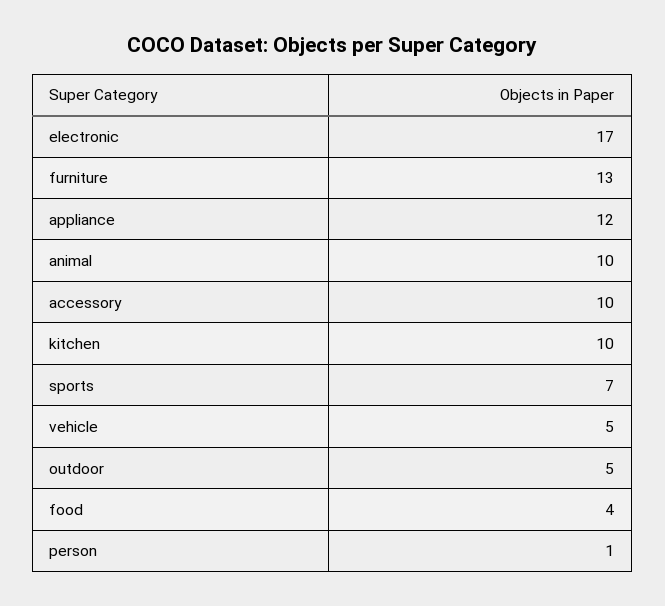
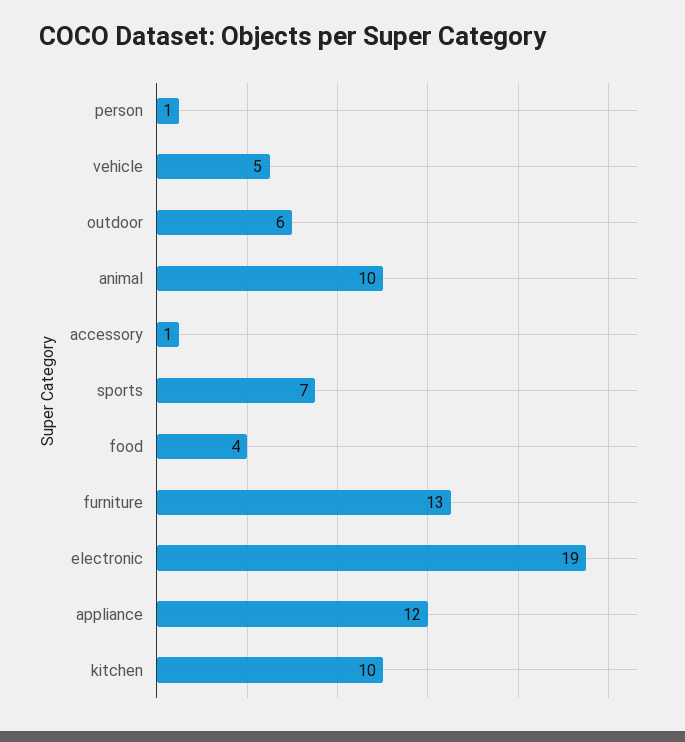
  {
-   "electronic": 17,
+   "electronic": 19,
    "furniture": 13,
    "appliance": 12,
    "animal": 10,
-   "accessory": 10,
+   "accessory": 1,
    "kitchen": 10,
    "sports": 7,
    "vehicle": 5,
-   "outdoor": 5,
+   "outdoor": 6,
    "food": 4,
    "person": 1
  }

